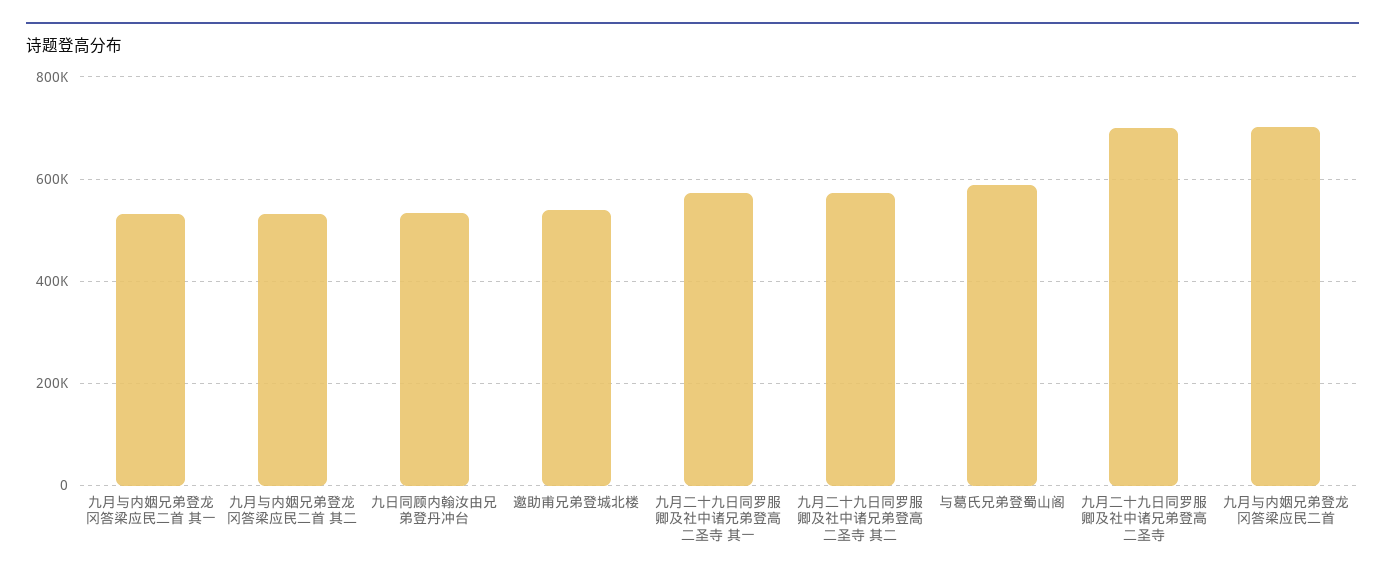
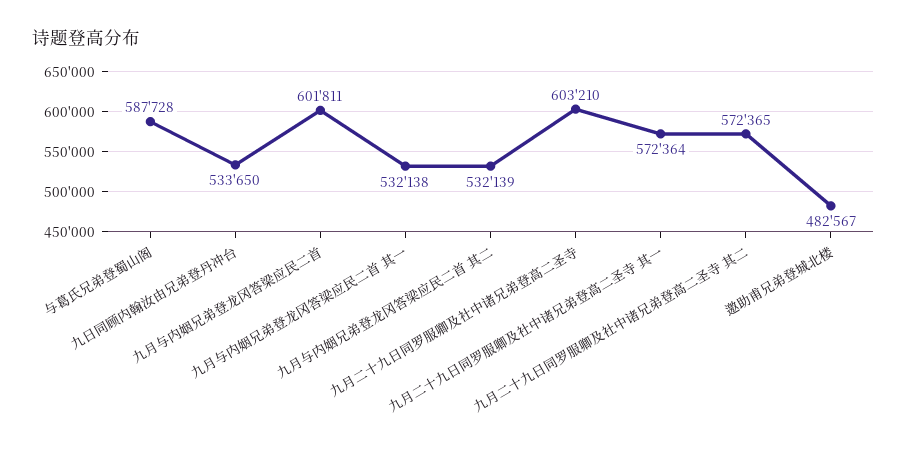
  {
    "九月与内姻兄弟登龙冈答梁应民二首 其一": 532138,
    "九月与内姻兄弟登龙冈答梁应民二首 其二": 532139,
    "九日同顾内翰汝由兄弟登丹冲台": 533650,
-   "邀助甫兄弟登城北楼": 540000,
+   "邀助甫兄弟登城北楼": 482567,
    "九月二十九日同罗服卿及社中诸兄弟登高二圣寺 其一": 572364,
    "九月二十九日同罗服卿及社中诸兄弟登高二圣寺 其二": 572365,
    "与葛氏兄弟登蜀山阁": 587728,
-   "九月二十九日同罗服卿及社中诸兄弟登高二圣寺": 700000,
+   "九月二十九日同罗服卿及社中诸兄弟登高二圣寺": 603210,
-   "九月与内姻兄弟登龙冈答梁应民二首": 700000
+   "九月与内姻兄弟登龙冈答梁应民二首": 601811
  }

